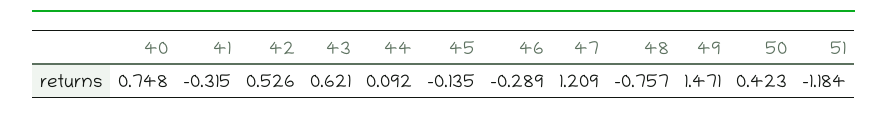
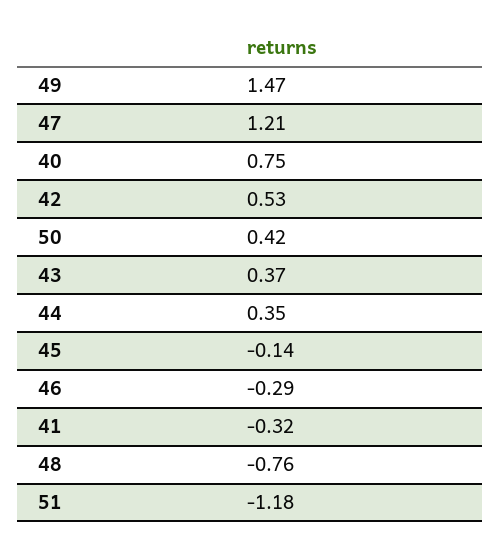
  {
    "40": 0.748,
    "41": -0.315,
    "42": 0.526,
-   "43": 0.621,
+   "43": 0.37,
-   "44": 0.092,
+   "44": 0.35,
    "45": -0.135,
    "46": -0.289,
    "47": 1.209,
    "48": -0.757,
    "49": 1.471,
    "50": 0.423,
    "51": -1.184
  }

